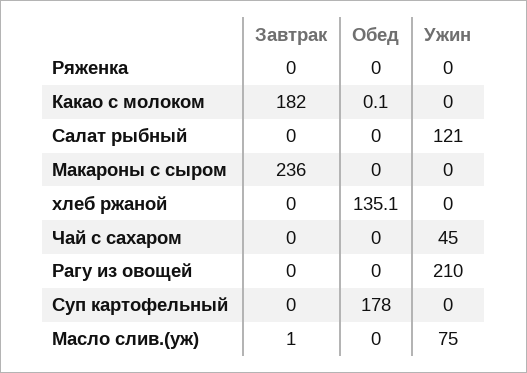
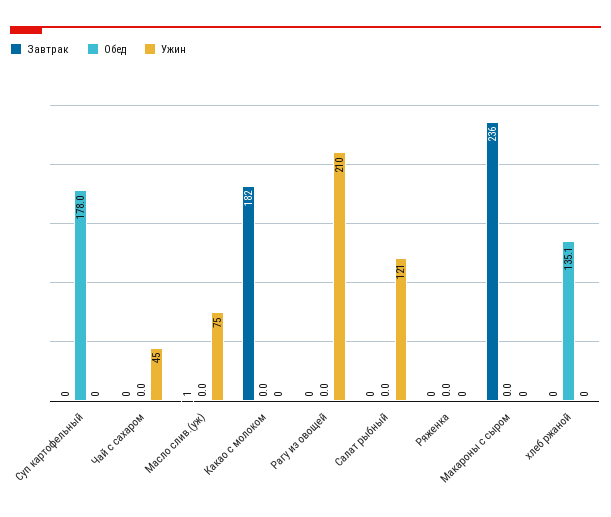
  {
    "Завтрак": {
      "Ряженка": 0,
      "Какао с молоком": 182,
      "Салат рыбный": 0,
      "Макароны с сыром": 236,
      "хлеб ржаной": 0,
      "Чай с сахаром": 0,
      "Рагу из овощей": 0,
      "Суп картофельный": 0,
      "Масло слив.(уж)": 1
    },
    "Обед": {
      "Ряженка": 0,
-     "Какао с молоком": 0.1,
+     "Какао с молоком": 0,
      "Салат рыбный": 0,
      "Макароны с сыром": 0,
      "хлеб ржаной": 135.1,
      "Чай с сахаром": 0,
      "Рагу из овощей": 0,
      "Суп картофельный": 178,
      "Масло слив.(уж)": 0
    },
    "Ужин": {
      "Ряженка": 0,
      "Какао с молоком": 0,
      "Салат рыбный": 121,
      "Макароны с сыром": 0,
      "хлеб ржаной": 0,
      "Чай с сахаром": 45,
      "Рагу из овощей": 210,
      "Суп картофельный": 0,
      "Масло слив.(уж)": 75
    }
  }

